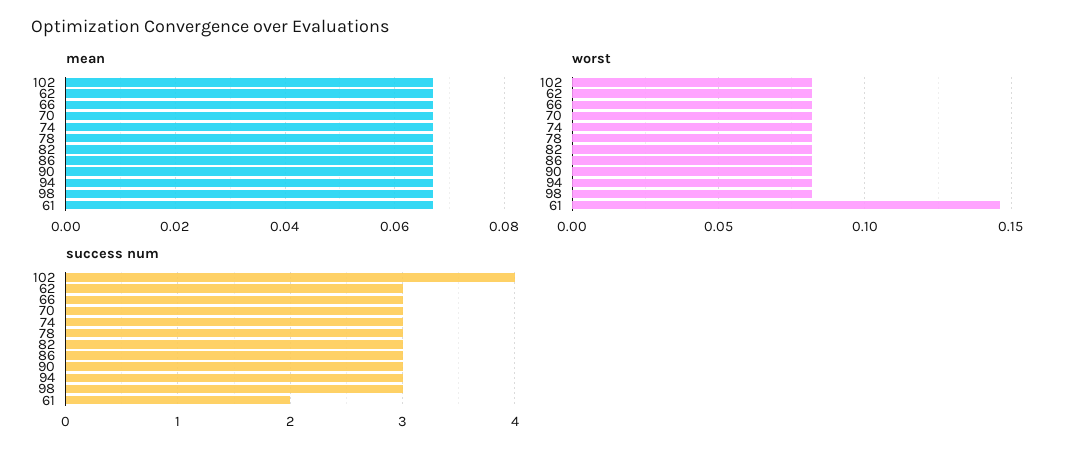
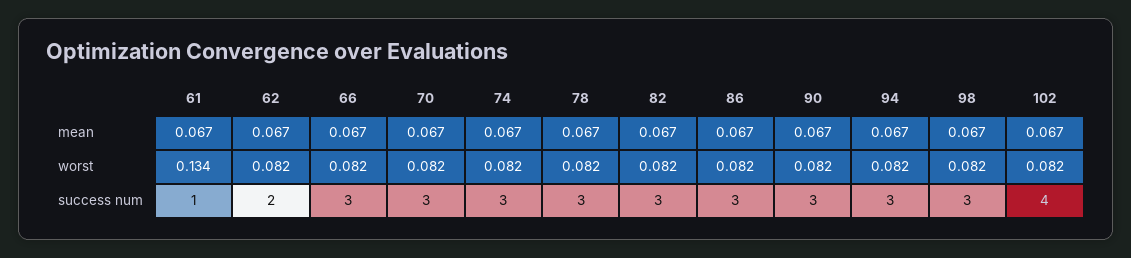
  {
    "mean": {
      "102": 0.067,
      "62": 0.067,
      "66": 0.067,
      "70": 0.067,
      "74": 0.067,
      "78": 0.067,
      "82": 0.067,
      "86": 0.067,
      "90": 0.067,
      "94": 0.067,
      "98": 0.067,
      "61": 0.067
    },
    "worst": {
      "102": 0.082,
      "62": 0.082,
      "66": 0.082,
      "70": 0.082,
      "74": 0.082,
      "78": 0.082,
      "82": 0.082,
      "86": 0.082,
      "90": 0.082,
      "94": 0.082,
      "98": 0.082,
-     "61": 0.145
+     "61": 0.134
    },
    "success num": {
      "102": 4,
-     "62": 3,
+     "62": 2,
      "66": 3,
      "70": 3,
      "74": 3,
      "78": 3,
      "82": 3,
      "86": 3,
      "90": 3,
      "94": 3,
      "98": 3,
-     "61": 2
+     "61": 1
    }
  }

